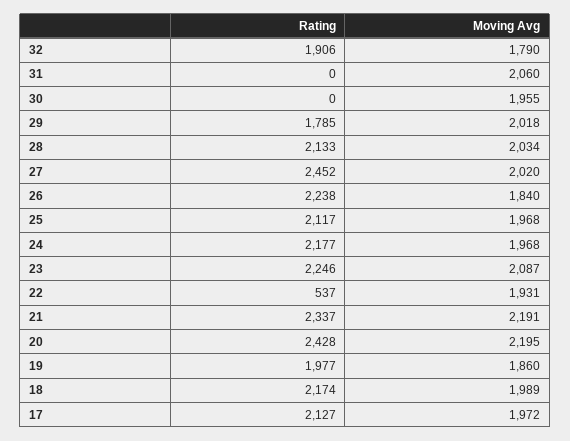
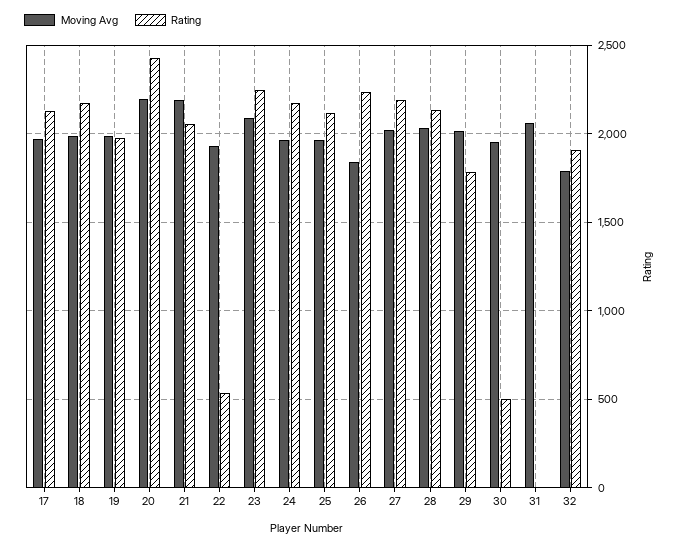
  {
    "Rating": {
      "32": 1906,
      "31": 0,
-     "30": 0,
+     "30": 500,
      "29": 1785,
      "28": 2133,
-     "27": 2452,
+     "27": 2200,
      "26": 2238,
      "25": 2117,
      "24": 2177,
      "23": 2246,
      "22": 537,
-     "21": 2337,
+     "21": 2050,
      "20": 2428,
      "19": 1977,
      "18": 2174,
      "17": 2127
    },
    "Moving Avg": {
      "32": 1790,
      "31": 2060,
      "30": 1955,
      "29": 2018,
      "28": 2034,
      "27": 2020,
      "26": 1840,
      "25": 1968,
      "24": 1968,
      "23": 2087,
      "22": 1931,
      "21": 2191,
      "20": 2195,
-     "19": 1860,
+     "19": 2000,
      "18": 1989,
      "17": 1972
    }
  }

